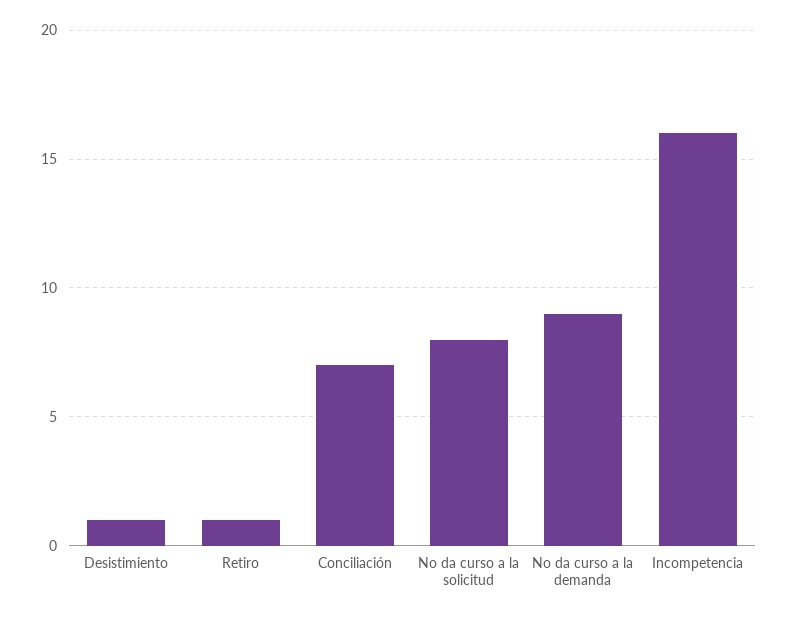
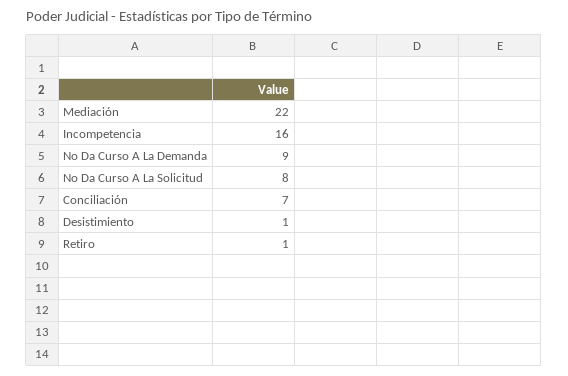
  {
    "Desistimiento": 1,
    "Retiro": 1,
    "Conciliación": 7,
    "No da curso a la solicitud": 8,
    "No da curso a la demanda": 9,
-   "Incompetencia": 16
+   "Incompetencia": 16,
+   "Mediación": 22
  }

